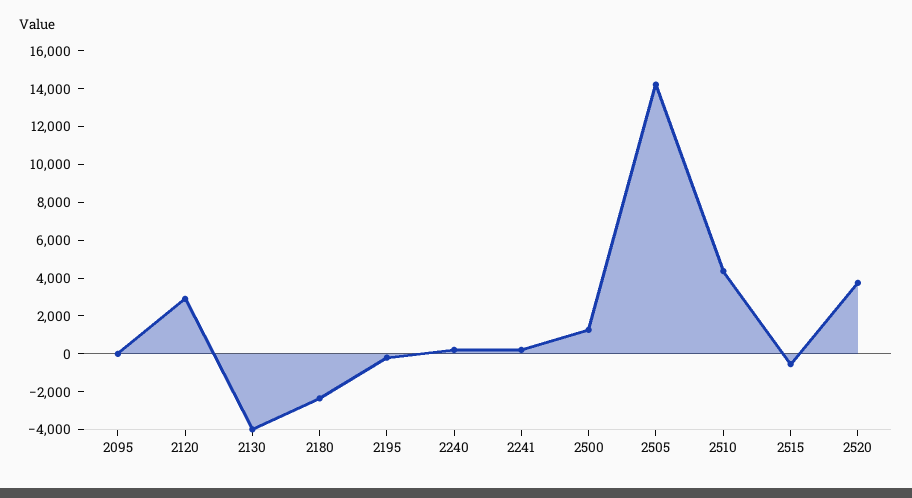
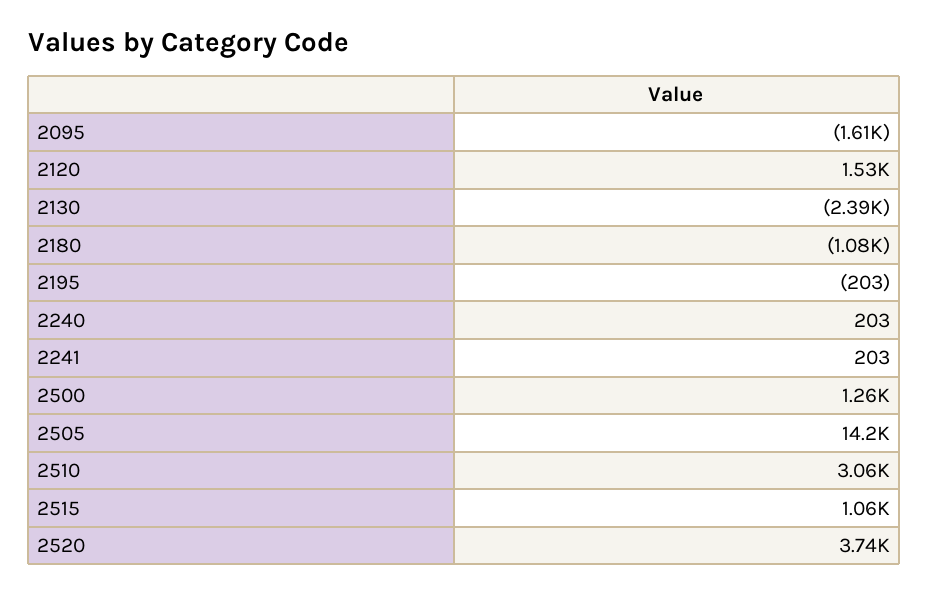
  {
-   "2095": 0,
+   "2095": -1610,
-   "2120": 3000,
+   "2120": 1530,
-   "2130": -4000,
+   "2130": -2390,
-   "2180": -2500,
+   "2180": -1080,
    "2195": -203,
    "2240": 203,
    "2241": 203,
    "2500": 1260,
    "2505": 14200,
-   "2510": 4500,
+   "2510": 3060,
-   "2515": -500,
+   "2515": 1060,
    "2520": 3740
  }

